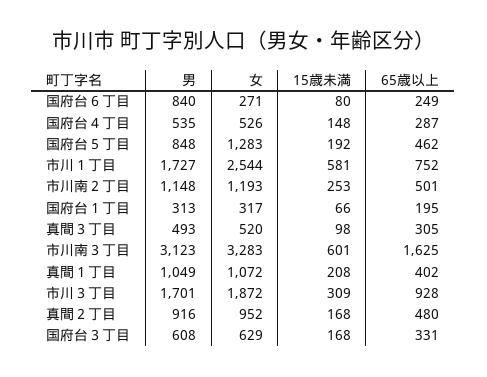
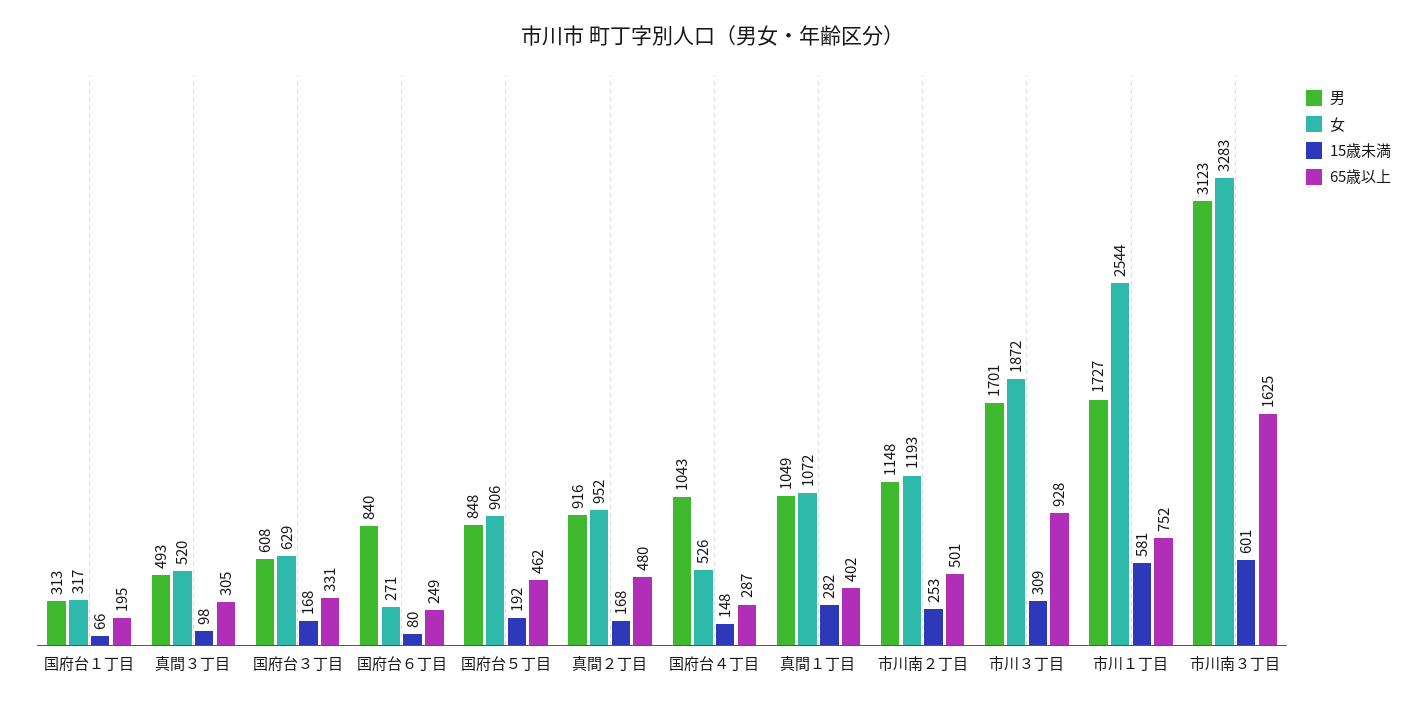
  {
    "男": {
      "国府台６丁目": 840,
-     "国府台４丁目": 535,
+     "国府台４丁目": 1043,
      "国府台５丁目": 848,
      "市川１丁目": 1727,
      "市川南２丁目": 1148,
      "国府台１丁目": 313,
      "真間３丁目": 493,
      "市川南３丁目": 3123,
      "真間１丁目": 1049,
      "市川３丁目": 1701,
      "真間２丁目": 916,
      "国府台３丁目": 608
    },
    "女": {
      "国府台６丁目": 271,
      "国府台４丁目": 526,
-     "国府台５丁目": 1283,
+     "国府台５丁目": 906,
      "市川１丁目": 2544,
      "市川南２丁目": 1193,
      "国府台１丁目": 317,
      "真間３丁目": 520,
      "市川南３丁目": 3283,
      "真間１丁目": 1072,
      "市川３丁目": 1872,
      "真間２丁目": 952,
      "国府台３丁目": 629
    },
    "15歳未満": {
      "国府台６丁目": 80,
      "国府台４丁目": 148,
      "国府台５丁目": 192,
      "市川１丁目": 581,
      "市川南２丁目": 253,
      "国府台１丁目": 66,
      "真間３丁目": 98,
      "市川南３丁目": 601,
-     "真間１丁目": 208,
+     "真間１丁目": 282,
      "市川３丁目": 309,
      "真間２丁目": 168,
      "国府台３丁目": 168
    },
    "65歳以上": {
      "国府台６丁目": 249,
      "国府台４丁目": 287,
      "国府台５丁目": 462,
      "市川１丁目": 752,
      "市川南２丁目": 501,
      "国府台１丁目": 195,
      "真間３丁目": 305,
      "市川南３丁目": 1625,
      "真間１丁目": 402,
      "市川３丁目": 928,
      "真間２丁目": 480,
      "国府台３丁目": 331
    }
  }

